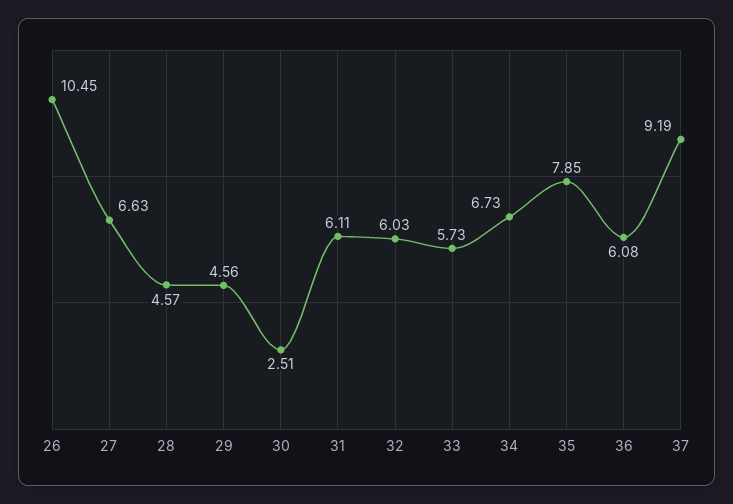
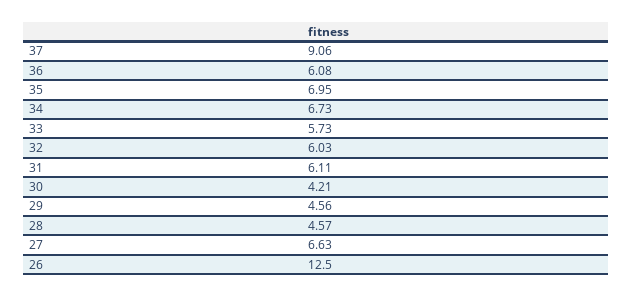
  {
-   "26": 10.45,
+   "26": 12.5,
    "27": 6.63,
    "28": 4.57,
    "29": 4.56,
-   "30": 2.51,
+   "30": 4.21,
    "31": 6.11,
    "32": 6.03,
    "33": 5.73,
    "34": 6.73,
-   "35": 7.85,
+   "35": 6.95,
    "36": 6.08,
-   "37": 9.19
+   "37": 9.06
  }

